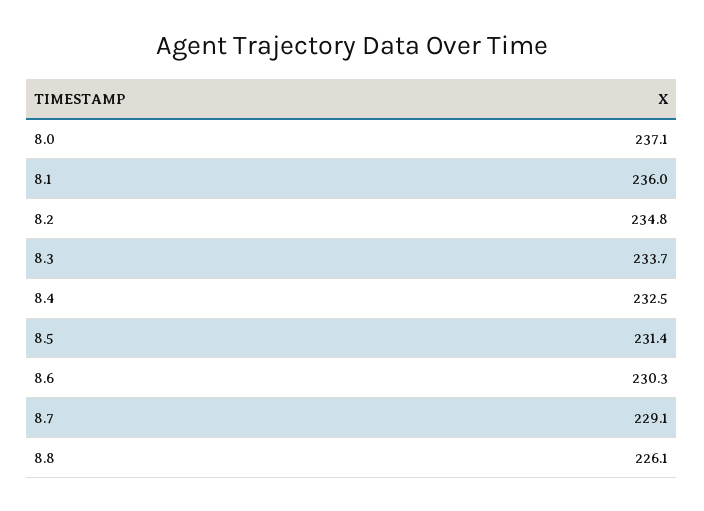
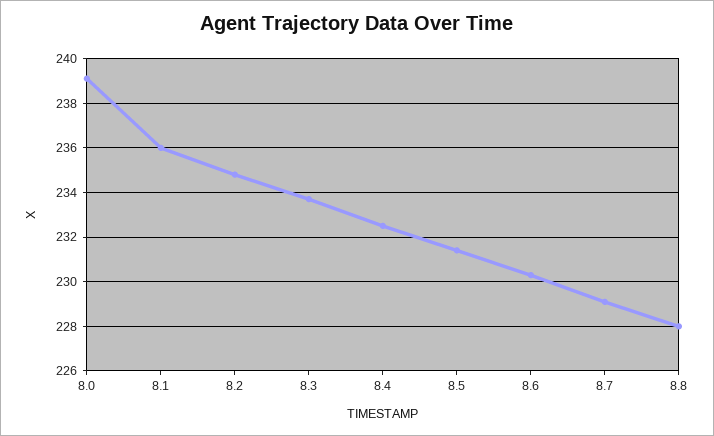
  {
-   "8.0": 237.1,
+   "8.0": 239,
    "8.1": 236,
    "8.2": 234.8,
    "8.3": 233.7,
    "8.4": 232.5,
    "8.5": 231.4,
    "8.6": 230.3,
    "8.7": 229.1,
-   "8.8": 226.1
+   "8.8": 228
  }

